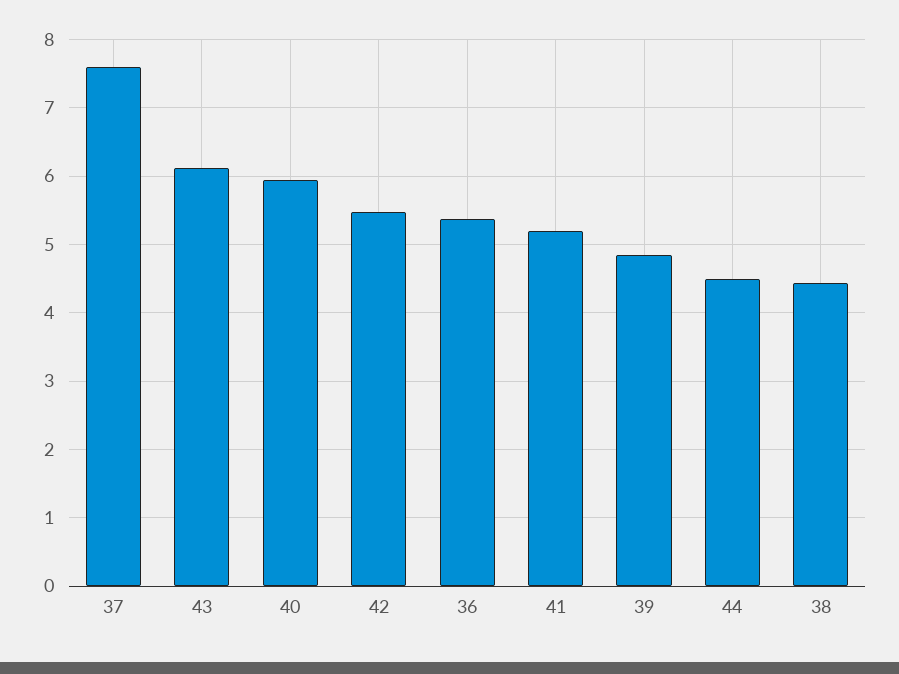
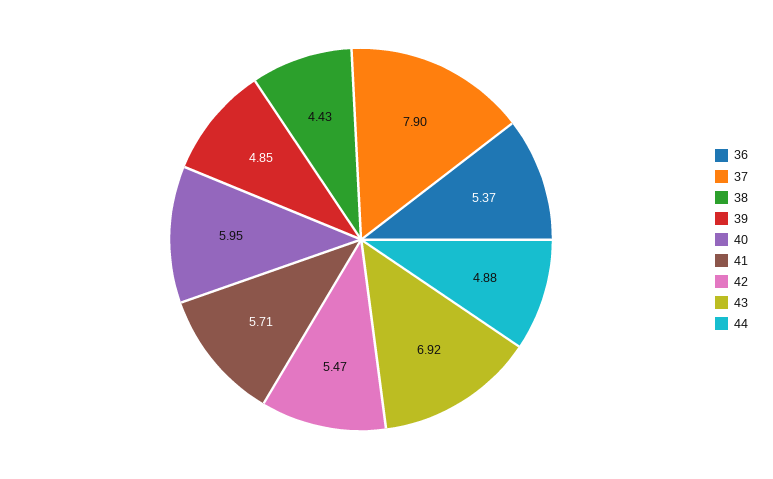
  {
-   "37": 7.6,
+   "37": 7.9,
-   "43": 6.1,
+   "43": 6.92,
    "40": 5.95,
    "42": 5.47,
    "36": 5.37,
-   "41": 5.2,
+   "41": 5.71,
    "39": 4.85,
-   "44": 4.5,
+   "44": 4.88,
    "38": 4.43
  }

